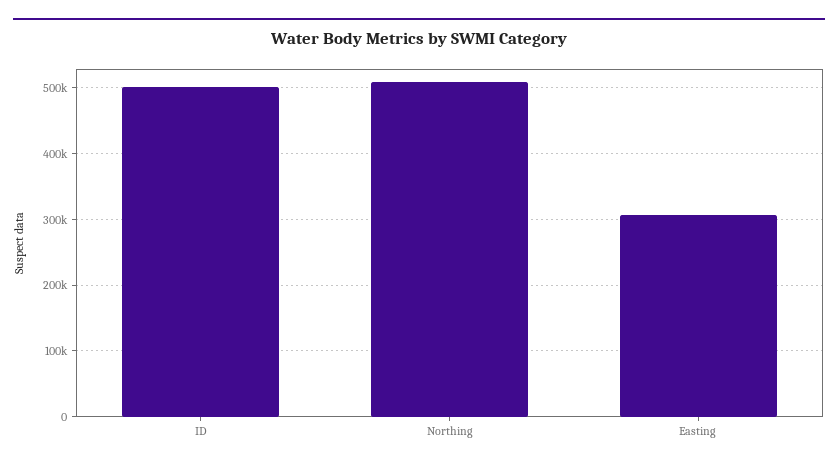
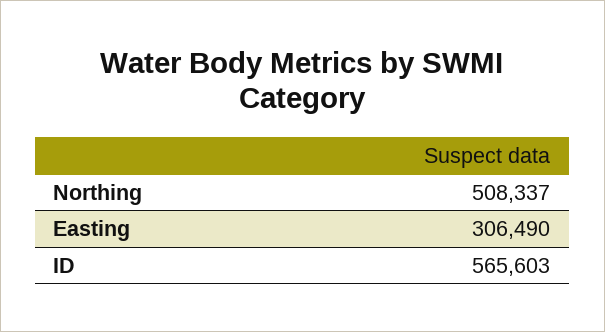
  {
-   "ID": 500000,
+   "ID": 565603,
    "Northing": 508337,
    "Easting": 306490
  }

